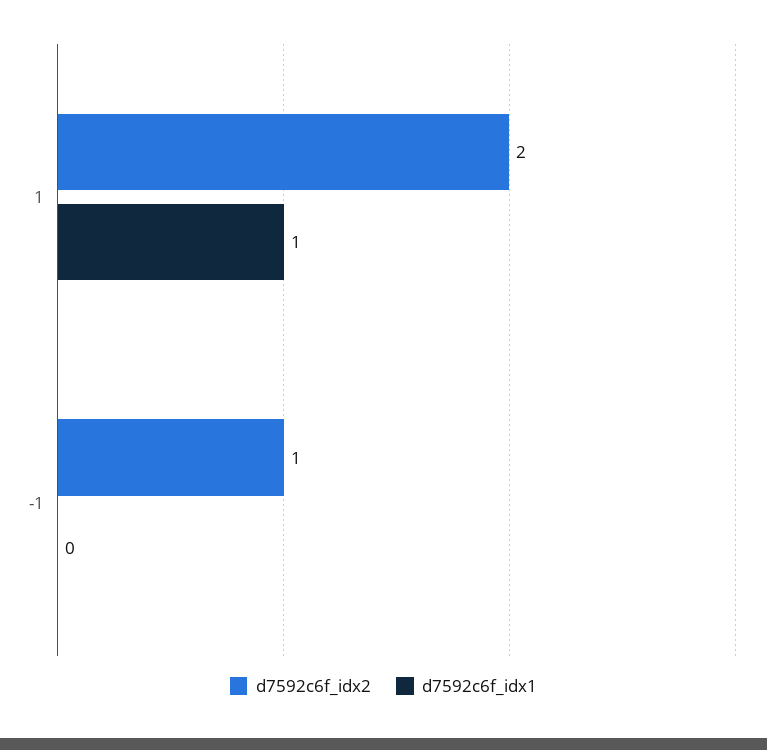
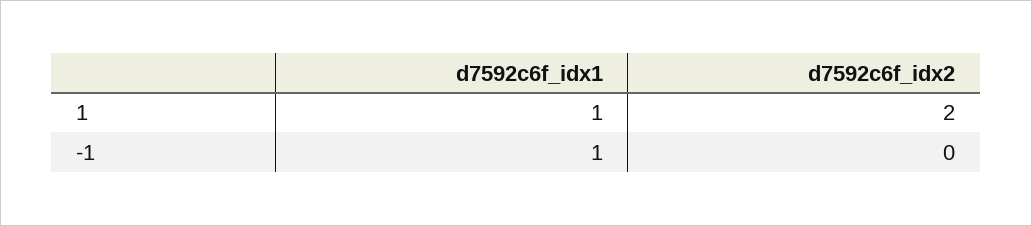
  {
    "d7592c6f_idx2": {
      "1": 2,
-     "-1": 1
+     "-1": 0
    },
    "d7592c6f_idx1": {
      "1": 1,
-     "-1": 0
+     "-1": 1
    }
  }

